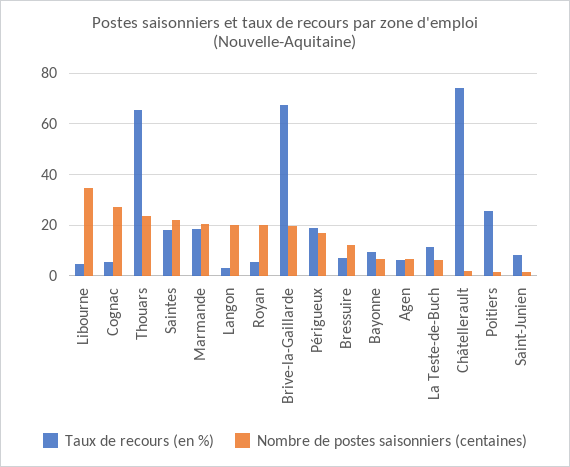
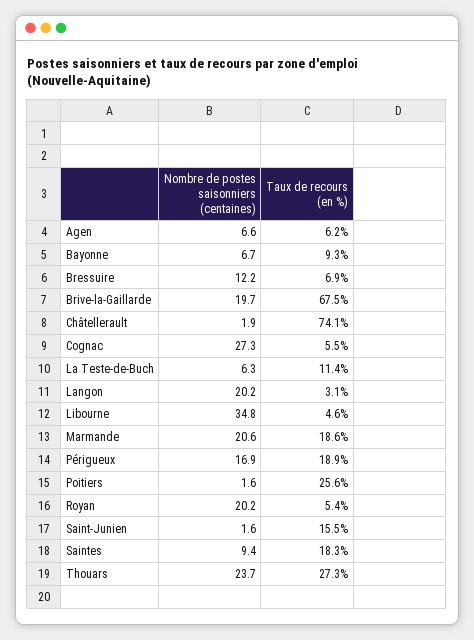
  {
    "Taux de recours (en %)": {
      "Libourne": 4.6,
      "Cognac": 5.5,
-     "Thouars": 65,
+     "Thouars": 27.3,
      "Saintes": 18.3,
      "Marmande": 18.6,
      "Langon": 3.1,
      "Royan": 5.4,
      "Brive-la-Gaillarde": 67.5,
      "Périgueux": 18.9,
      "Bressuire": 6.9,
      "Bayonne": 9.3,
      "Agen": 6.2,
      "La Teste-de-Buch": 11.4,
      "Châtellerault": 74.1,
      "Poitiers": 25.6,
-     "Saint-Junien": 7.5
+     "Saint-Junien": 15.5
    },
    "Nombre de postes saisonniers (centaines)": {
      "Libourne": 34.8,
      "Cognac": 27.3,
      "Thouars": 23.7,
-     "Saintes": 22.5,
+     "Saintes": 9.4,
      "Marmande": 20.6,
      "Langon": 20.2,
      "Royan": 20.2,
      "Brive-la-Gaillarde": 19.7,
      "Périgueux": 16.9,
      "Bressuire": 12.2,
      "Bayonne": 6.7,
      "Agen": 6.6,
      "La Teste-de-Buch": 6.3,
      "Châtellerault": 1.9,
      "Poitiers": 1.6,
      "Saint-Junien": 1.6
    }
  }

